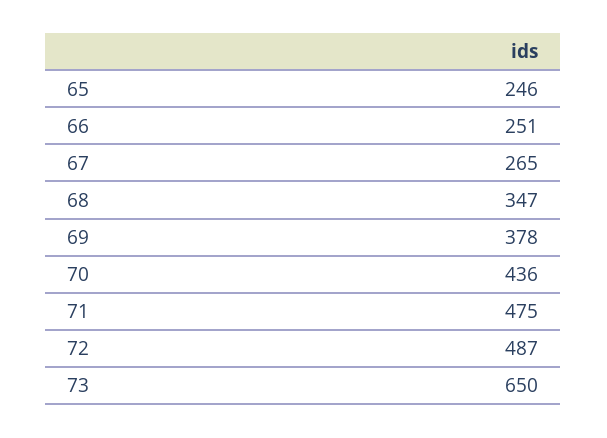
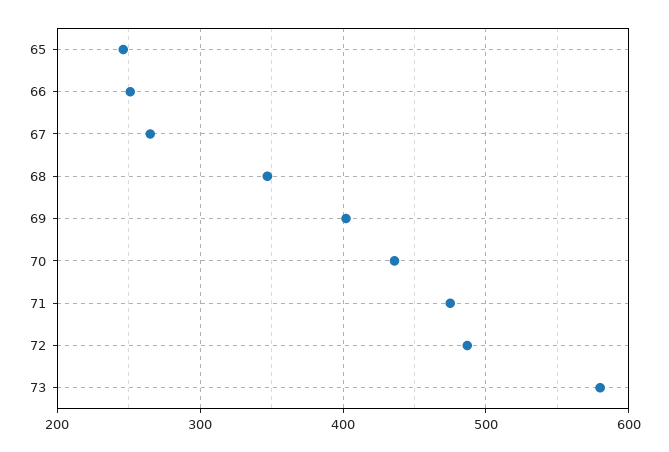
  {
    "65": 246,
    "66": 251,
    "67": 265,
    "68": 347,
-   "69": 378,
+   "69": 400,
    "70": 436,
    "71": 475,
    "72": 487,
-   "73": 650
+   "73": 580
  }

